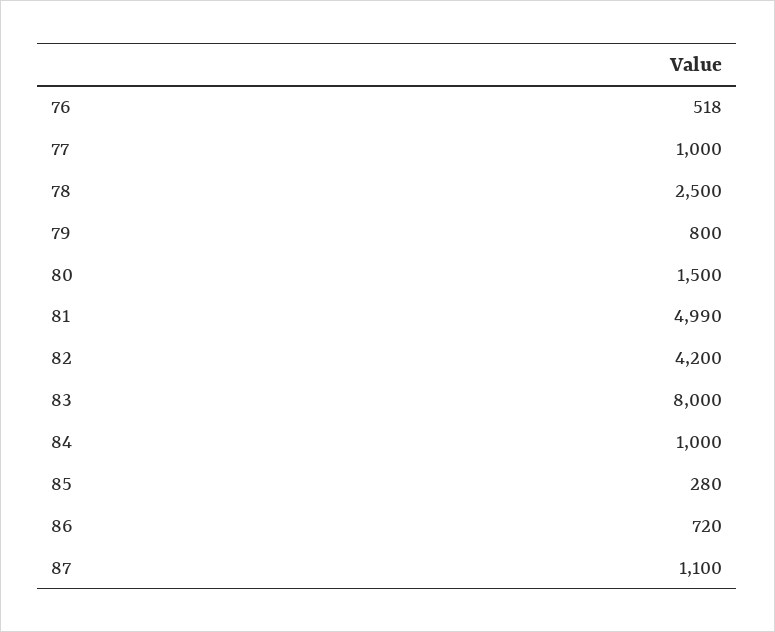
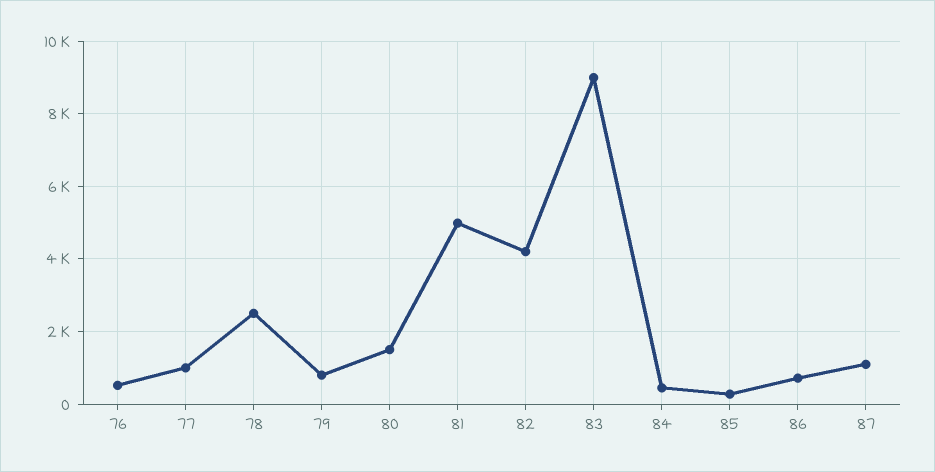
  {
    "76": 518,
    "77": 1000,
    "78": 2500,
    "79": 800,
    "80": 1500,
    "81": 4990,
    "82": 4200,
-   "83": 8000,
+   "83": 9000,
-   "84": 1000,
+   "84": 400,
    "85": 280,
    "86": 720,
    "87": 1100
  }

